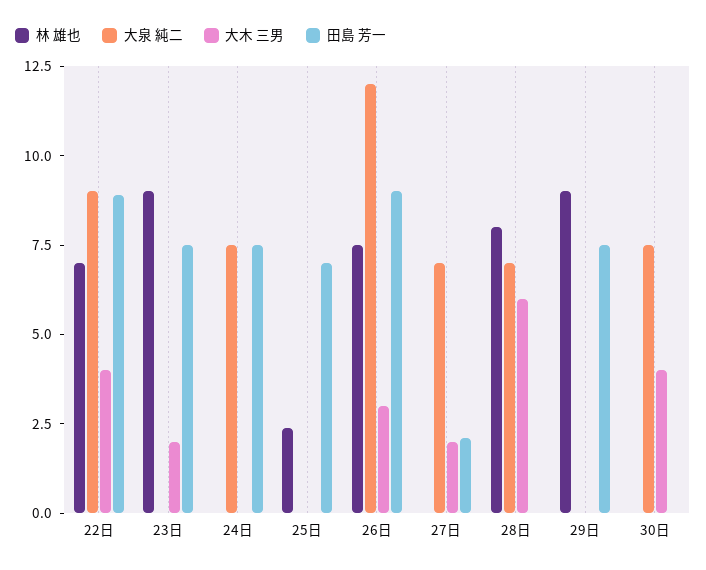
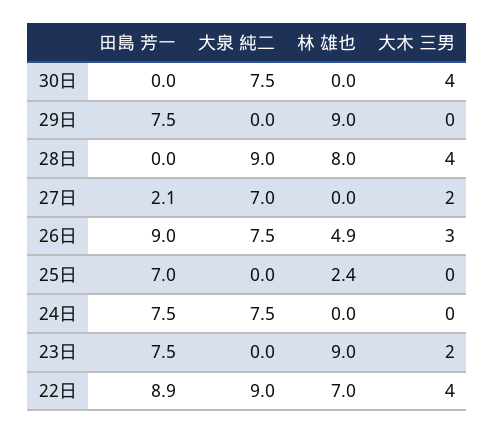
  {
    "林 雄也": {
      "22日": 7,
      "23日": 9,
      "24日": 0,
      "25日": 2.4,
-     "26日": 7.5,
+     "26日": 4.9,
      "27日": 0,
      "28日": 8,
      "29日": 9,
      "30日": 0
    },
    "大泉 純二": {
      "22日": 9,
      "23日": 0,
      "24日": 7.5,
      "25日": 0,
-     "26日": 12,
+     "26日": 7.5,
      "27日": 7,
-     "28日": 7,
+     "28日": 9,
      "29日": 0,
      "30日": 7.5
    },
    "大木 三男": {
      "22日": 4,
      "23日": 2,
      "24日": 0,
      "25日": 0,
      "26日": 3,
      "27日": 2,
-     "28日": 6,
+     "28日": 4,
      "29日": 0,
      "30日": 4
    },
    "田島 芳一": {
      "22日": 8.9,
      "23日": 7.5,
      "24日": 7.5,
      "25日": 7,
      "26日": 9,
      "27日": 2.1,
      "28日": 0,
      "29日": 7.5,
      "30日": 0
    }
  }

